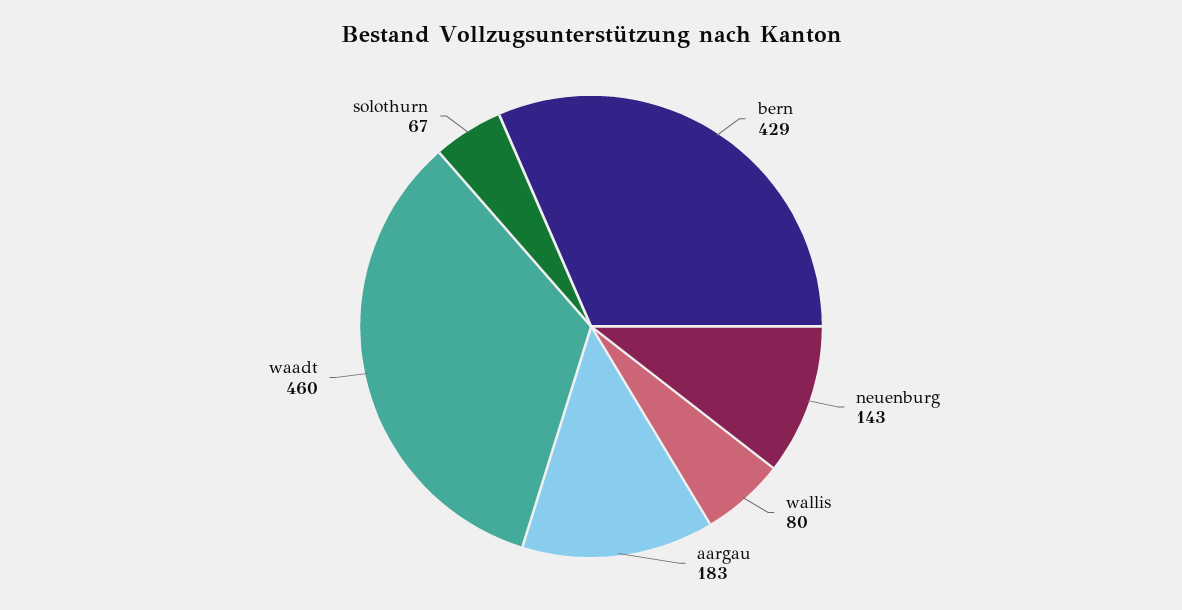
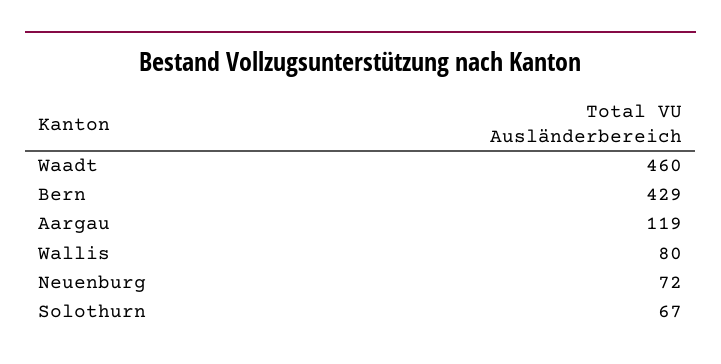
  {
    "bern": 429,
-   "neuenburg": 143,
+   "neuenburg": 72,
    "wallis": 80,
-   "aargau": 183,
+   "aargau": 119,
    "waadt": 460,
    "solothurn": 67
  }

